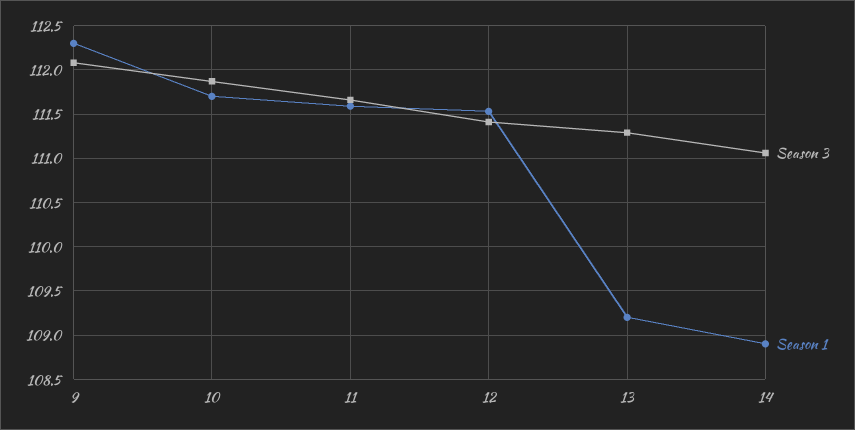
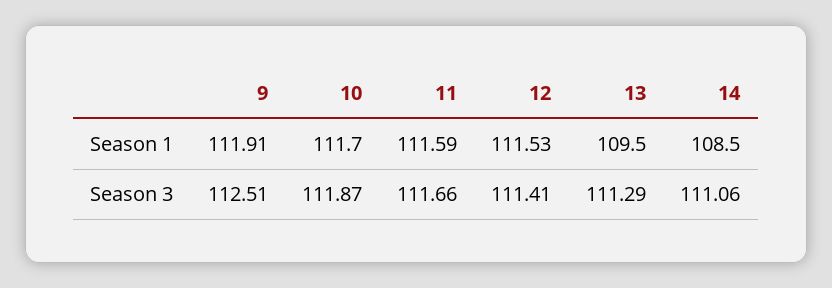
  {
    "Season 3": {
-     "9": 112.1,
+     "9": 112.51,
      "10": 111.87,
      "11": 111.66,
      "12": 111.41,
      "13": 111.29,
      "14": 111.06
    },
    "Season 1": {
-     "9": 112.3,
+     "9": 111.91,
      "10": 111.7,
      "11": 111.59,
      "12": 111.53,
-     "13": 109.2,
+     "13": 109.5,
-     "14": 108.9
+     "14": 108.5
    }
  }

